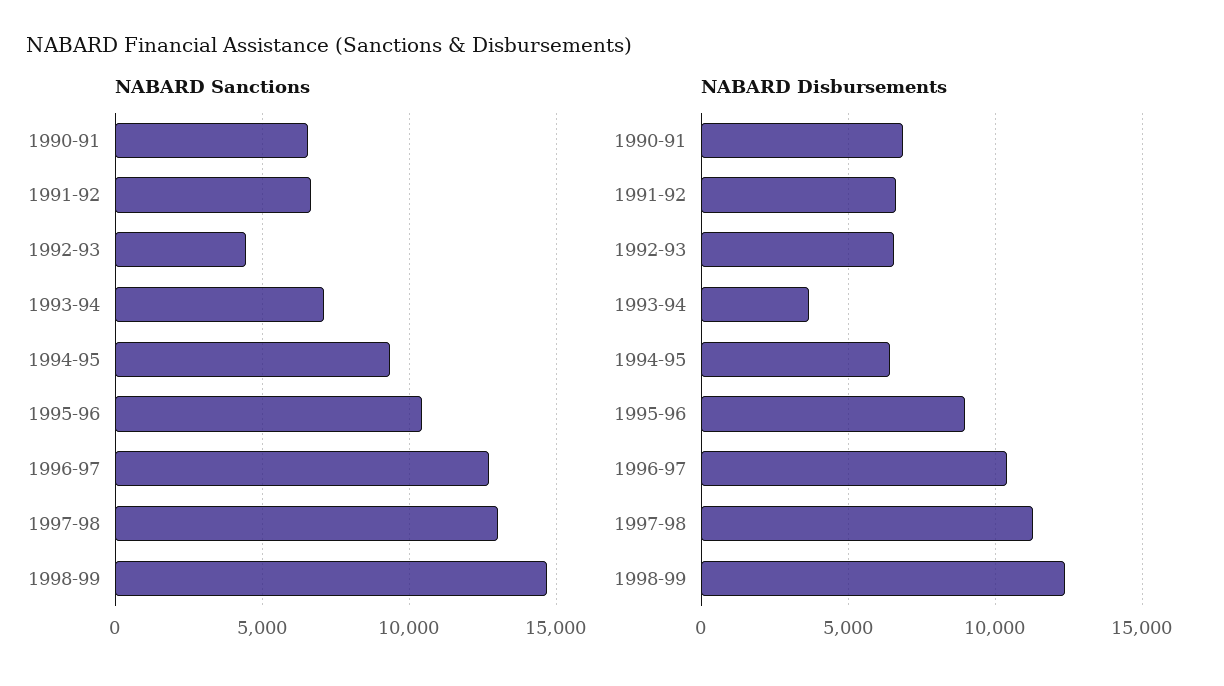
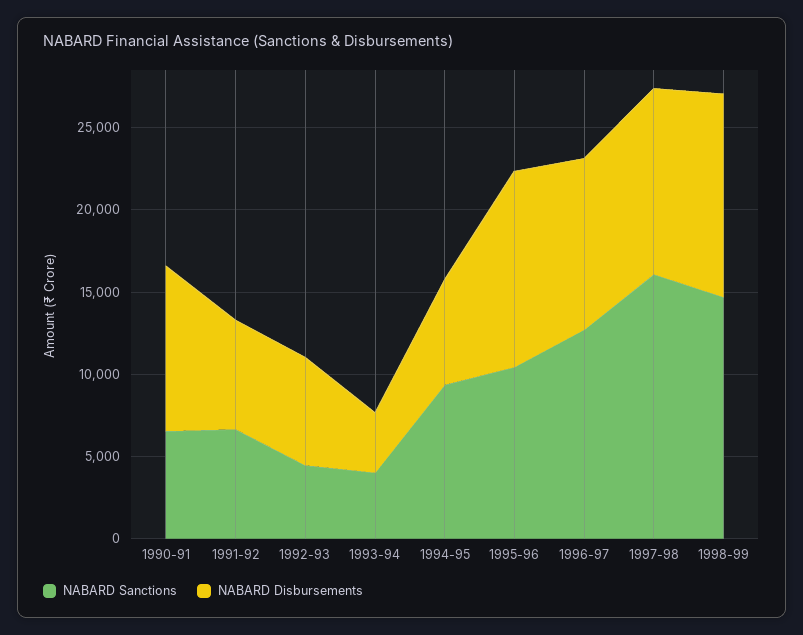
  {
    "NABARD Sanctions": {
      "1990-91": 6500,
      "1991-92": 6500,
      "1992-93": 4500,
-     "1993-94": 7000,
+     "1993-94": 4000,
      "1994-95": 9500,
      "1995-96": 10500,
      "1996-97": 12500,
-     "1997-98": 13000,
+     "1997-98": 16000,
      "1998-99": 14500
    },
    "NABARD Disbursements": {
-     "1990-91": 7000,
+     "1990-91": 10000,
      "1991-92": 6500,
      "1992-93": 6500,
      "1993-94": 3500,
      "1994-95": 6500,
-     "1995-96": 9000,
+     "1995-96": 12000,
      "1996-97": 10500,
      "1997-98": 11500,
      "1998-99": 12500
    }
  }

